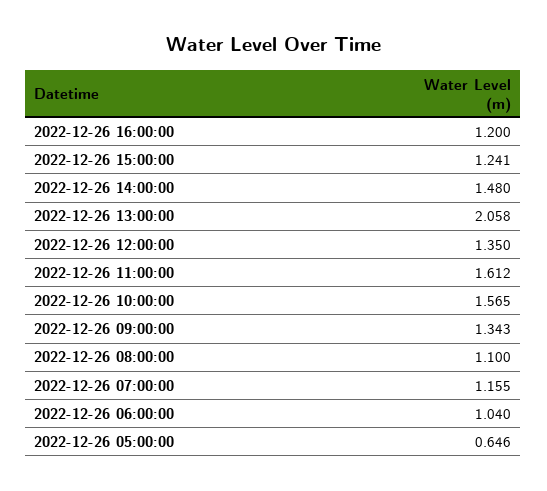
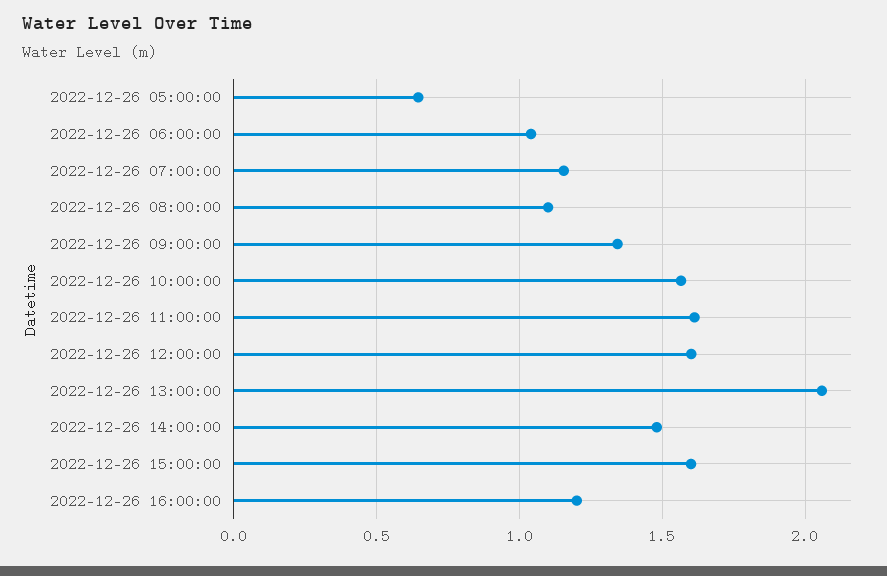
  {
    "2022-12-26 16:00:00": 1.2,
-   "2022-12-26 15:00:00": 1.241,
+   "2022-12-26 15:00:00": 1.6,
    "2022-12-26 14:00:00": 1.48,
    "2022-12-26 13:00:00": 2.058,
-   "2022-12-26 12:00:00": 1.35,
+   "2022-12-26 12:00:00": 1.6,
    "2022-12-26 11:00:00": 1.612,
    "2022-12-26 10:00:00": 1.565,
    "2022-12-26 09:00:00": 1.343,
    "2022-12-26 08:00:00": 1.1,
    "2022-12-26 07:00:00": 1.155,
    "2022-12-26 06:00:00": 1.04,
    "2022-12-26 05:00:00": 0.646
  }

